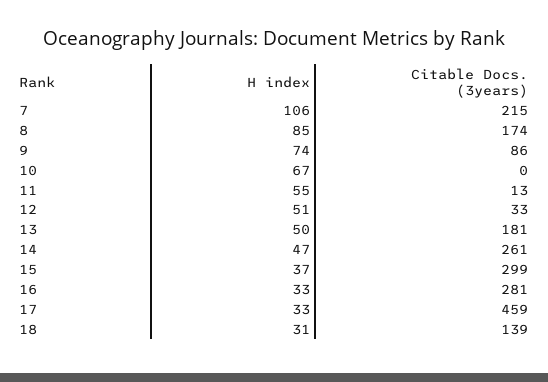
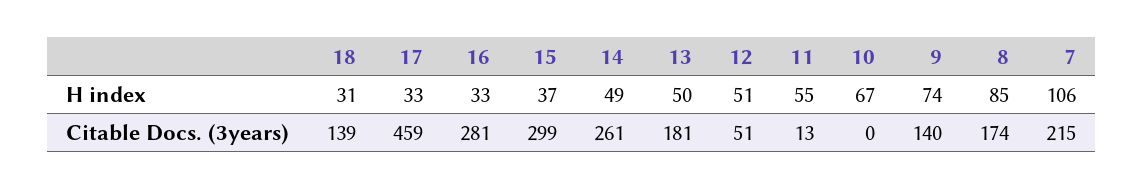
  {
    "H index": {
      "7": 106,
      "8": 85,
      "9": 74,
      "10": 67,
      "11": 55,
      "12": 51,
      "13": 50,
-     "14": 47,
+     "14": 49,
      "15": 37,
      "16": 33,
      "17": 33,
      "18": 31
    },
    "Citable Docs. (3years)": {
      "7": 215,
      "8": 174,
-     "9": 86,
+     "9": 140,
      "10": 0,
      "11": 13,
-     "12": 33,
+     "12": 51,
      "13": 181,
      "14": 261,
      "15": 299,
      "16": 281,
      "17": 459,
      "18": 139
    }
  }

